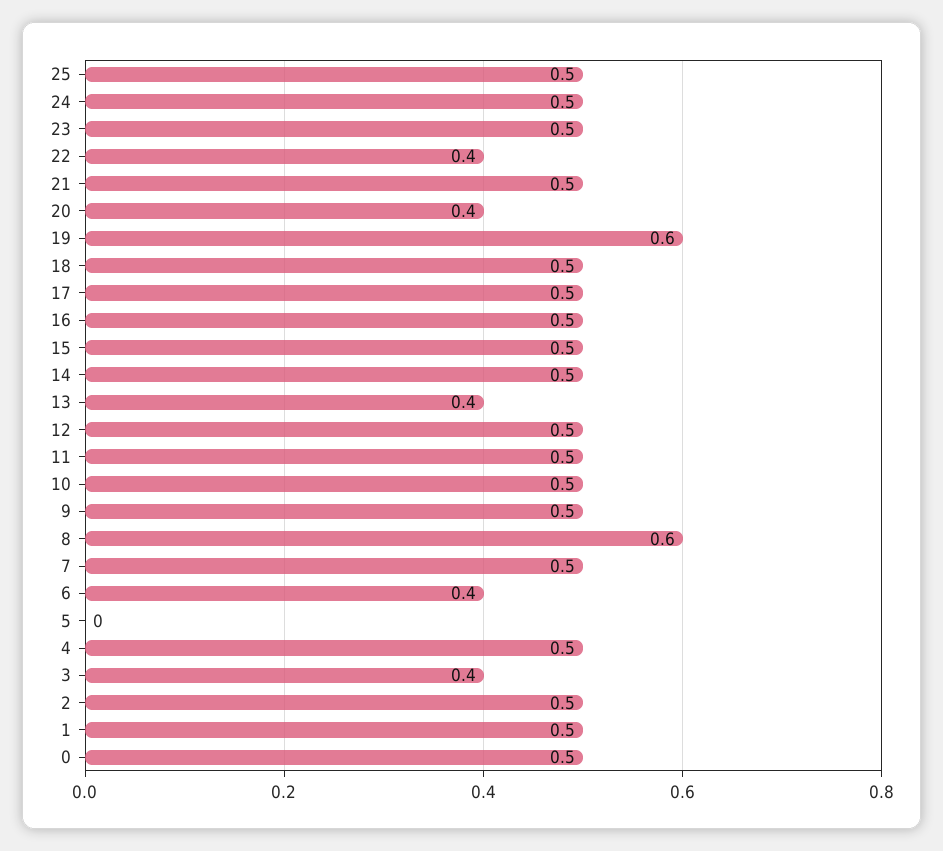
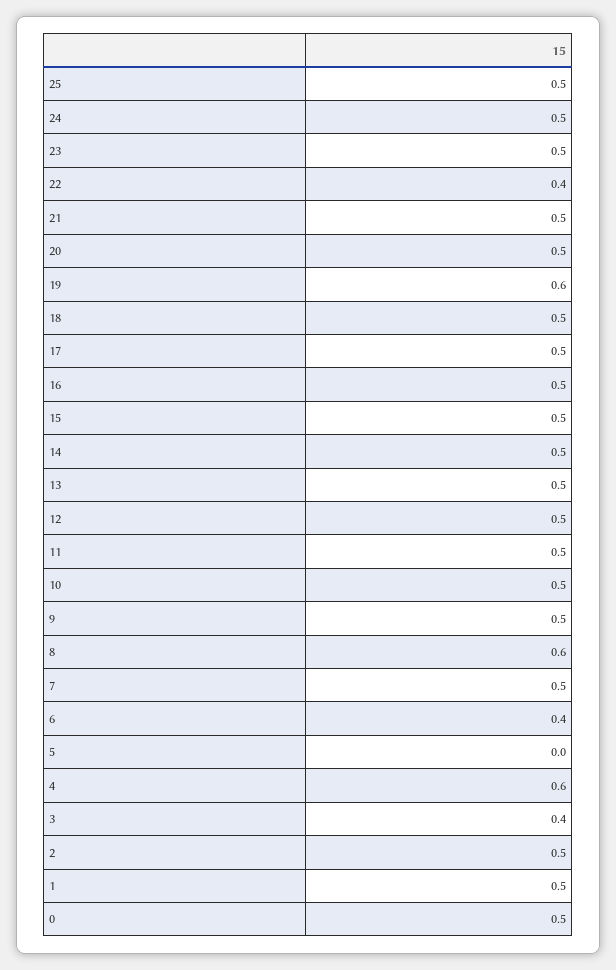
  {
    "25": 0.5,
    "24": 0.5,
    "23": 0.5,
    "22": 0.4,
    "21": 0.5,
-   "20": 0.4,
+   "20": 0.5,
    "19": 0.6,
    "18": 0.5,
    "17": 0.5,
    "16": 0.5,
    "15": 0.5,
    "14": 0.5,
-   "13": 0.4,
+   "13": 0.5,
    "12": 0.5,
    "11": 0.5,
    "10": 0.5,
    "9": 0.5,
    "8": 0.6,
    "7": 0.5,
    "6": 0.4,
    "5": 0,
-   "4": 0.5,
+   "4": 0.6,
    "3": 0.4,
    "2": 0.5,
    "1": 0.5,
    "0": 0.5
  }

